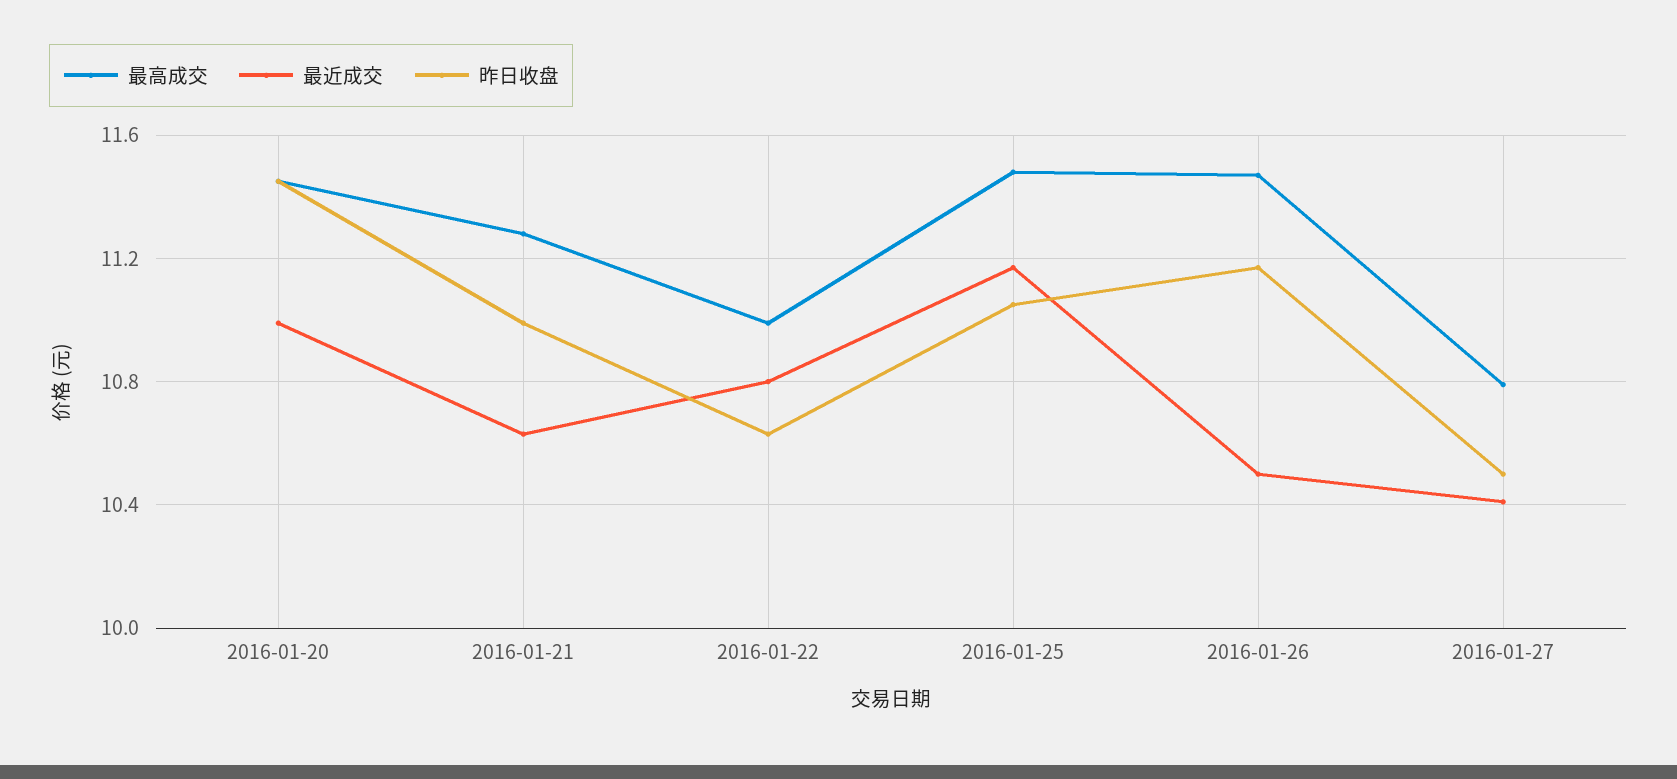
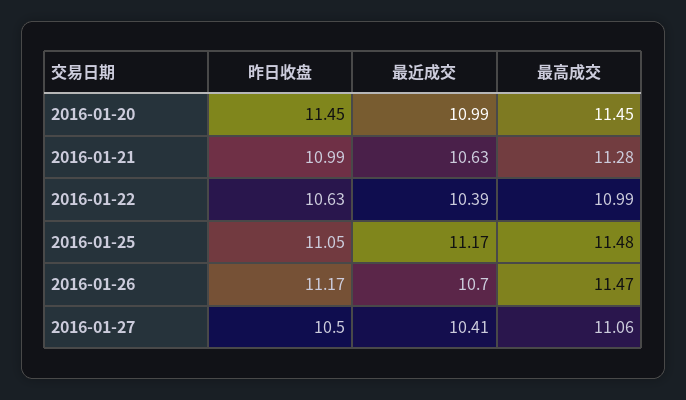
  {
    "最高成交": {
      "2016-01-20": 11.45,
      "2016-01-21": 11.28,
      "2016-01-22": 10.99,
      "2016-01-25": 11.48,
      "2016-01-26": 11.47,
-     "2016-01-27": 10.8
+     "2016-01-27": 11.06
    },
    "最近成交": {
      "2016-01-20": 10.99,
      "2016-01-21": 10.63,
-     "2016-01-22": 10.8,
+     "2016-01-22": 10.39,
      "2016-01-25": 11.17,
-     "2016-01-26": 10.5,
+     "2016-01-26": 10.7,
      "2016-01-27": 10.41
    },
    "昨日收盘": {
      "2016-01-20": 11.45,
      "2016-01-21": 10.99,
      "2016-01-22": 10.63,
      "2016-01-25": 11.05,
      "2016-01-26": 11.17,
      "2016-01-27": 10.5
    }
  }

